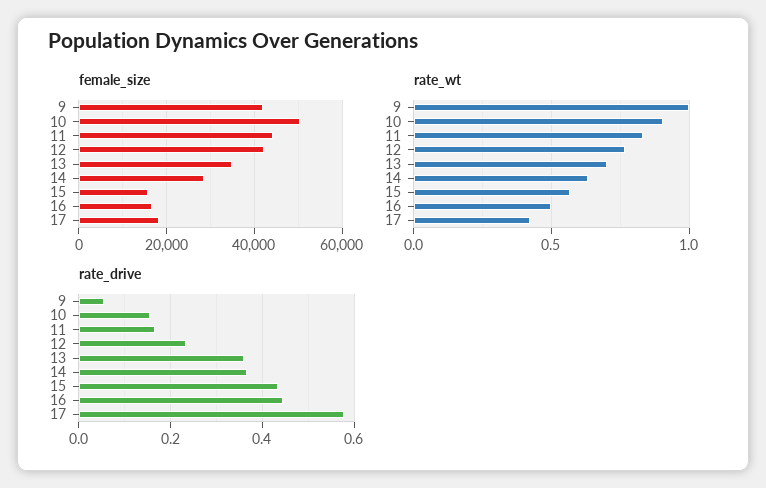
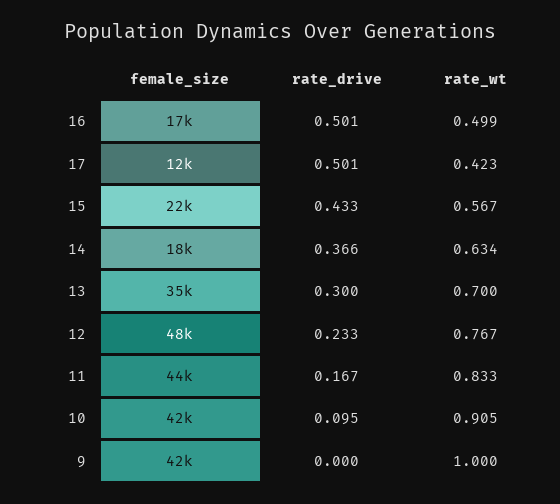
  {
    "female_size": {
      "9": 42000,
-     "10": 50000,
+     "10": 42000,
      "11": 44000,
-     "12": 42000,
+     "12": 48000,
      "13": 35000,
-     "14": 28000,
+     "14": 18000,
-     "15": 16000,
+     "15": 22000,
      "16": 17000,
-     "17": 18000
+     "17": 12000
    },
    "rate_wt": {
      "9": 1,
      "10": 0.905,
      "11": 0.833,
      "12": 0.767,
      "13": 0.7,
      "14": 0.634,
      "15": 0.567,
      "16": 0.499,
      "17": 0.423
    },
    "rate_drive": {
-     "9": 0.06,
+     "9": 0,
-     "10": 0.16,
+     "10": 0.095,
      "11": 0.167,
      "12": 0.233,
-     "13": 0.36,
+     "13": 0.3,
      "14": 0.366,
      "15": 0.433,
-     "16": 0.44,
+     "16": 0.501,
-     "17": 0.58
+     "17": 0.501
    }
  }

